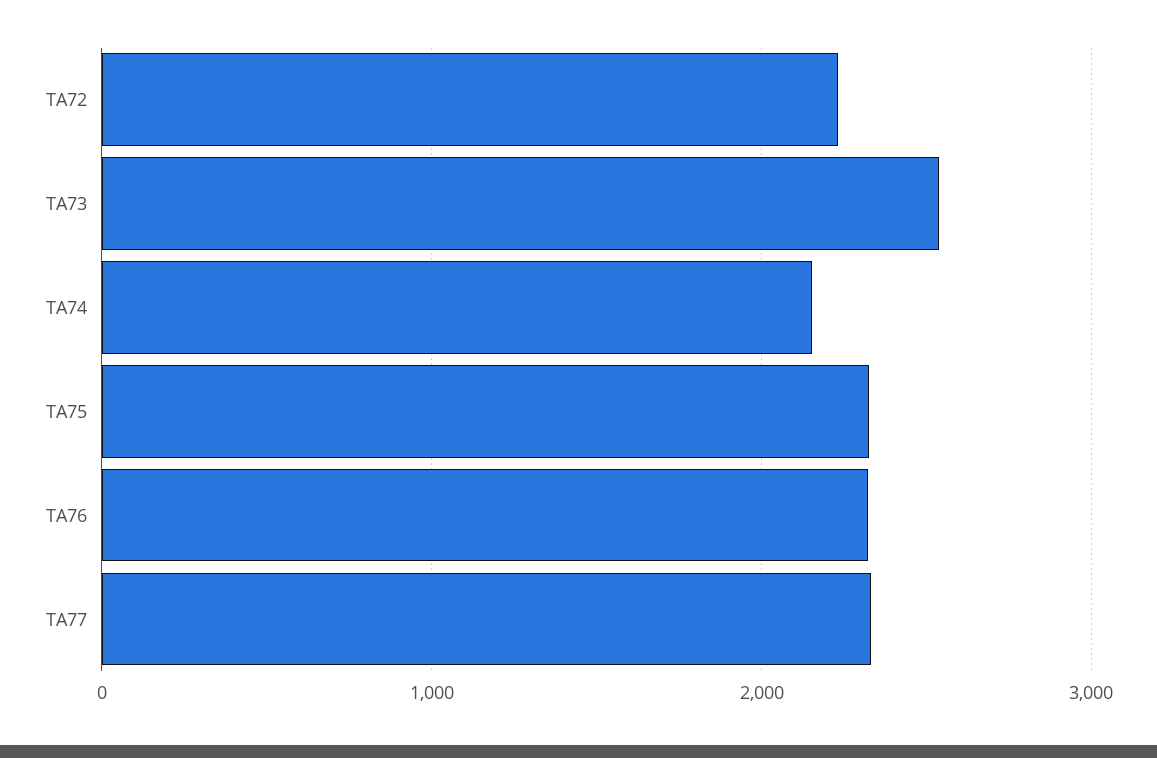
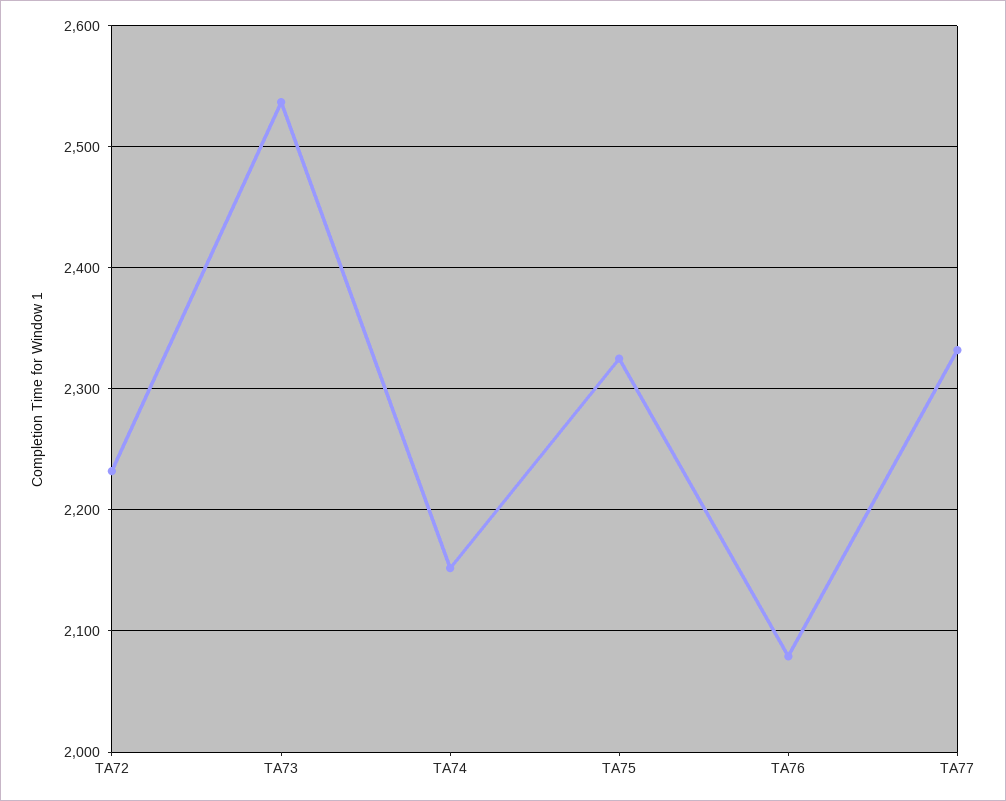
  {
    "TA72": 2230,
    "TA73": 2540,
    "TA74": 2150,
    "TA75": 2330,
-   "TA76": 2300,
+   "TA76": 2080,
    "TA77": 2330
  }

